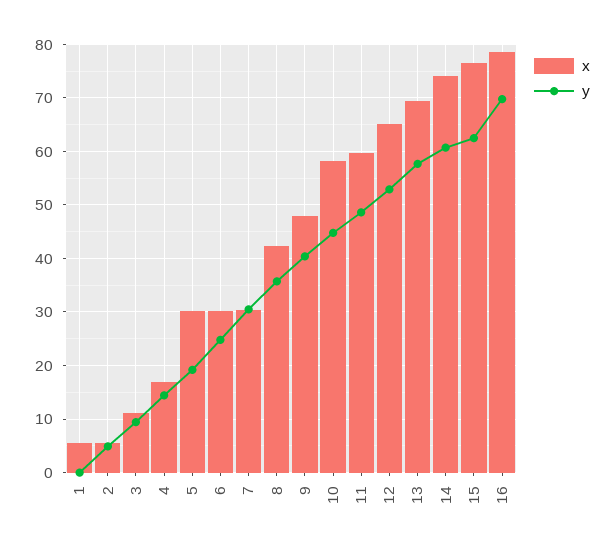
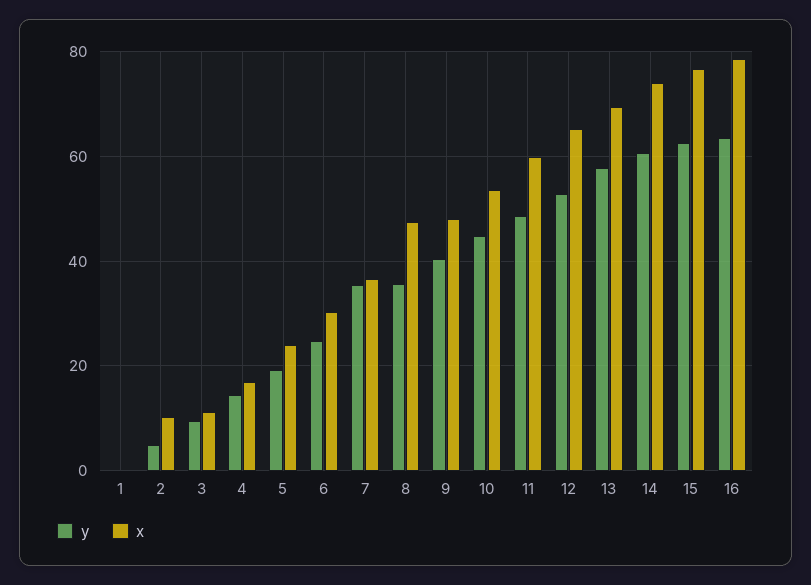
  {
    "x": {
-     "1": 6,
+     "1": 0,
-     "2": 6,
+     "2": 10,
      "3": 12,
      "4": 18,
-     "5": 30,
+     "5": 24,
      "6": 30,
-     "7": 30,
+     "7": 36,
-     "8": 42,
+     "8": 48,
      "9": 48,
-     "10": 58,
+     "10": 54,
      "11": 60,
      "12": 66,
      "13": 70,
      "14": 74,
      "15": 76,
      "16": 78
    },
    "y": {
      "1": 0,
      "2": 4,
      "3": 10,
      "4": 14,
      "5": 20,
      "6": 24,
-     "7": 30,
+     "7": 36,
      "8": 36,
      "9": 40,
      "10": 44,
      "11": 48,
      "12": 52,
      "13": 58,
      "14": 60,
      "15": 62,
-     "16": 70
+     "16": 64
    }
  }

